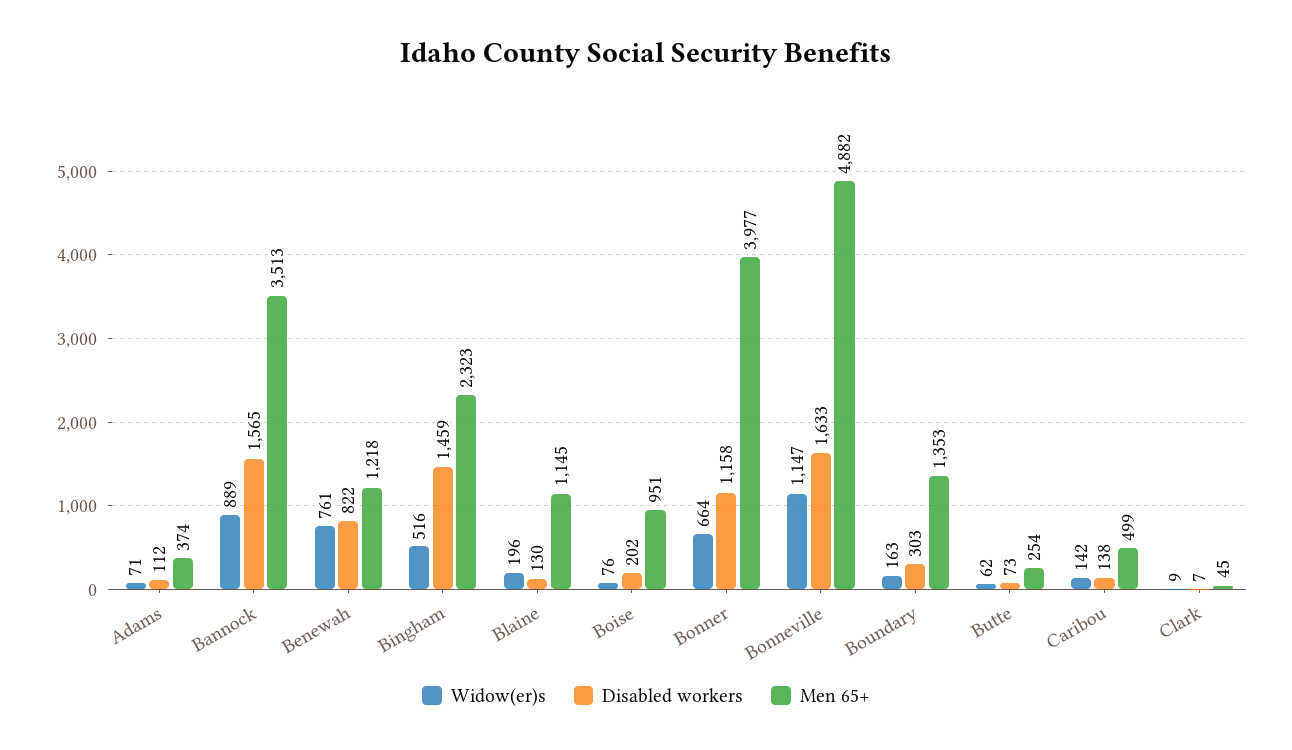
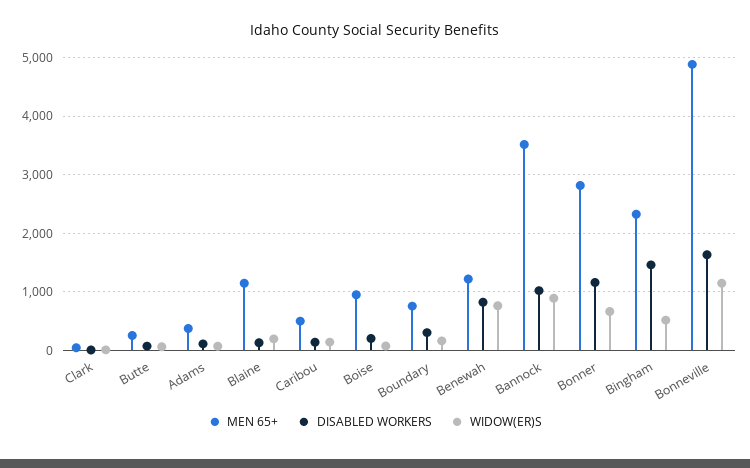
  {
    "Widow(er)s": {
      "Adams": 71,
      "Bannock": 889,
      "Benewah": 761,
      "Bingham": 516,
      "Blaine": 196,
      "Boise": 76,
      "Bonner": 664,
      "Bonneville": 1147,
      "Boundary": 163,
      "Butte": 62,
      "Caribou": 142,
      "Clark": 9
    },
    "Disabled workers": {
      "Adams": 112,
-     "Bannock": 1565,
+     "Bannock": 1000,
      "Benewah": 822,
      "Bingham": 1459,
      "Blaine": 130,
      "Boise": 202,
      "Bonner": 1158,
      "Bonneville": 1633,
      "Boundary": 303,
      "Butte": 73,
      "Caribou": 138,
      "Clark": 7
    },
    "Men 65+": {
      "Adams": 374,
      "Bannock": 3513,
      "Benewah": 1218,
      "Bingham": 2323,
      "Blaine": 1145,
      "Boise": 951,
-     "Bonner": 3977,
+     "Bonner": 2800,
      "Bonneville": 4882,
-     "Boundary": 1353,
+     "Boundary": 800,
      "Butte": 254,
      "Caribou": 499,
      "Clark": 45
    }
  }

